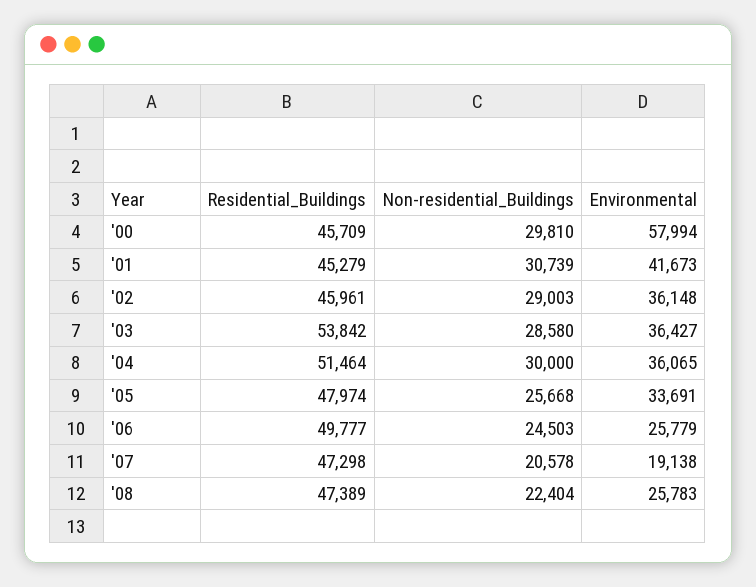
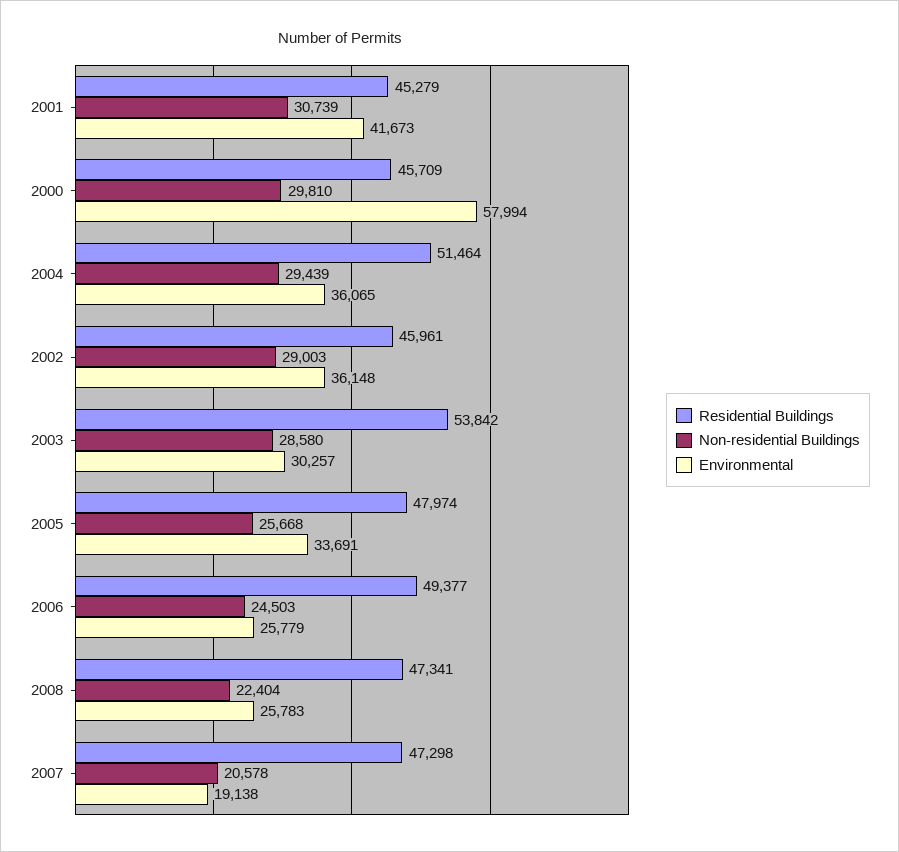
  {
    "Residential_Buildings": {
      "'00": 45709,
      "'01": 45279,
      "'02": 45961,
      "'03": 53842,
      "'04": 51464,
      "'05": 47974,
-     "'06": 49777,
+     "'06": 49377,
      "'07": 47298,
-     "'08": 47389
+     "'08": 47341
    },
    "Non-residential_Buildings": {
      "'00": 29810,
      "'01": 30739,
      "'02": 29003,
      "'03": 28580,
-     "'04": 30000,
+     "'04": 29439,
      "'05": 25668,
      "'06": 24503,
      "'07": 20578,
      "'08": 22404
    },
    "Environmental": {
      "'00": 57994,
      "'01": 41673,
      "'02": 36148,
-     "'03": 36427,
+     "'03": 30257,
      "'04": 36065,
      "'05": 33691,
      "'06": 25779,
      "'07": 19138,
      "'08": 25783
    }
  }

